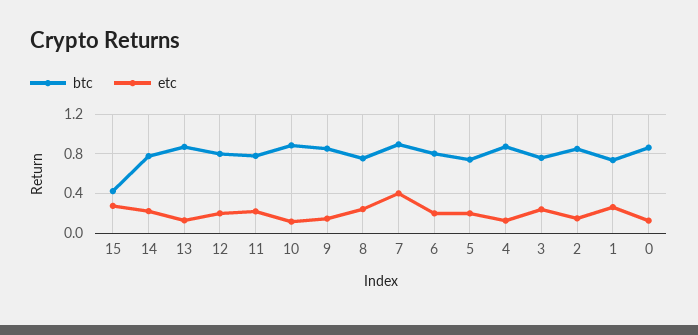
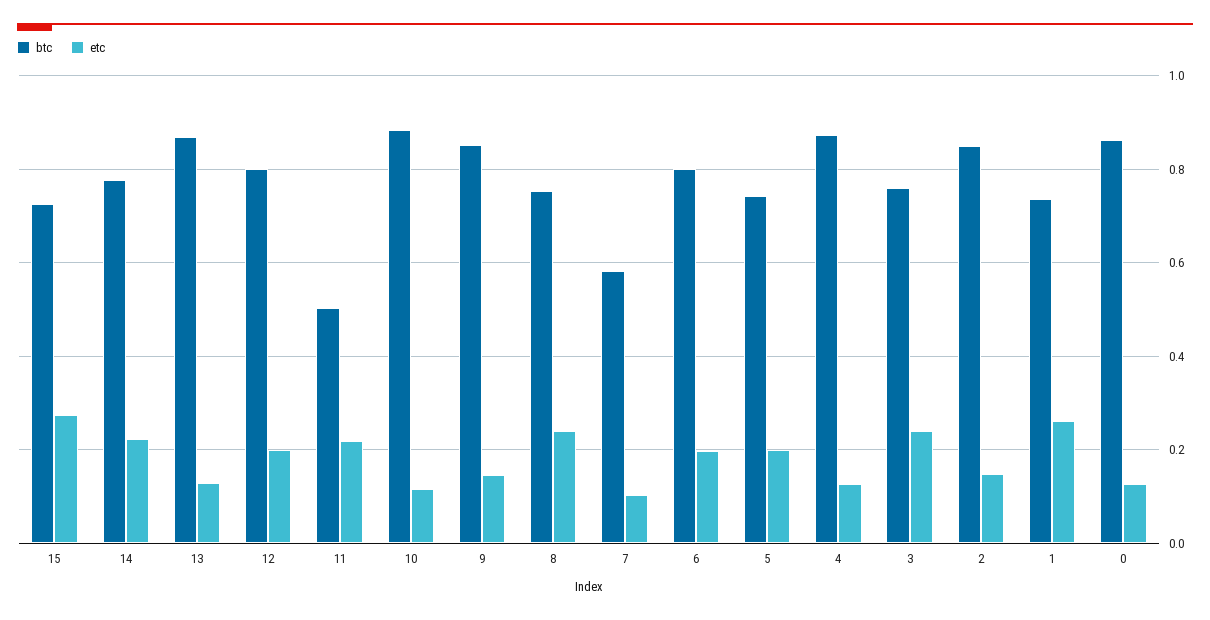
  {
    "btc": {
-     "15": 0.4,
+     "15": 0.72,
      "14": 0.78,
      "13": 0.86,
      "12": 0.8,
-     "11": 0.8,
+     "11": 0.5,
      "10": 0.88,
      "9": 0.86,
      "8": 0.76,
-     "7": 0.9,
+     "7": 0.58,
      "6": 0.8,
      "5": 0.74,
      "4": 0.88,
      "3": 0.76,
      "2": 0.86,
      "1": 0.74,
      "0": 0.86
    },
    "etc": {
      "15": 0.28,
      "14": 0.22,
      "13": 0.12,
      "12": 0.2,
      "11": 0.22,
      "10": 0.12,
      "9": 0.14,
      "8": 0.24,
-     "7": 0.4,
+     "7": 0.1,
      "6": 0.2,
      "5": 0.2,
      "4": 0.12,
      "3": 0.24,
      "2": 0.14,
      "1": 0.26,
      "0": 0.12
    }
  }

